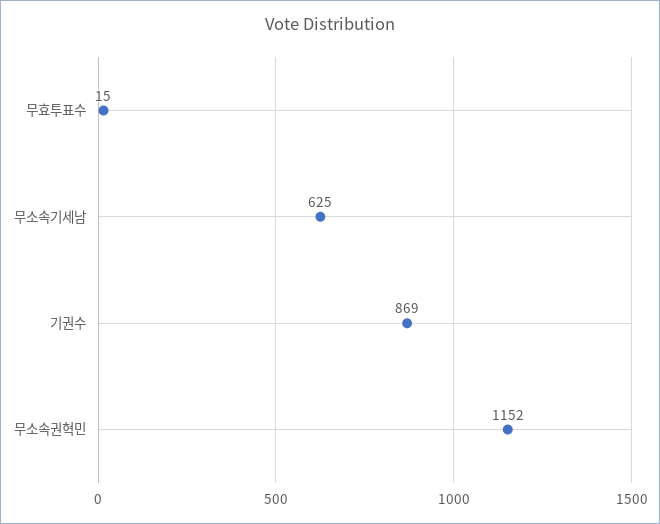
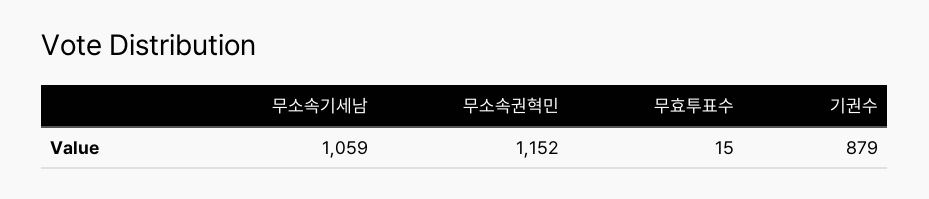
  {
    "무효투표수": 15,
-   "무소속기세남": 625,
+   "무소속기세남": 1059,
-   "기권수": 869,
+   "기권수": 879,
    "무소속권혁민": 1152
  }

